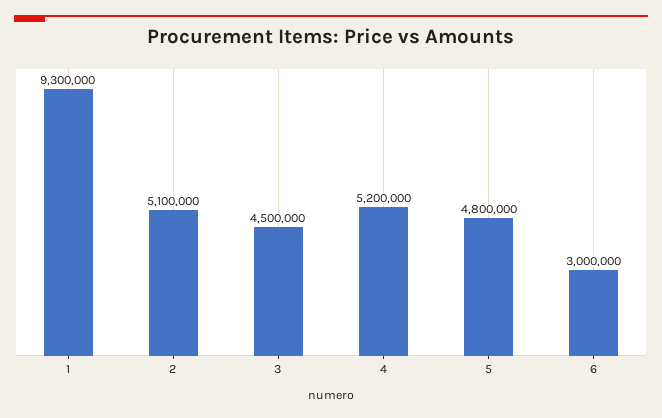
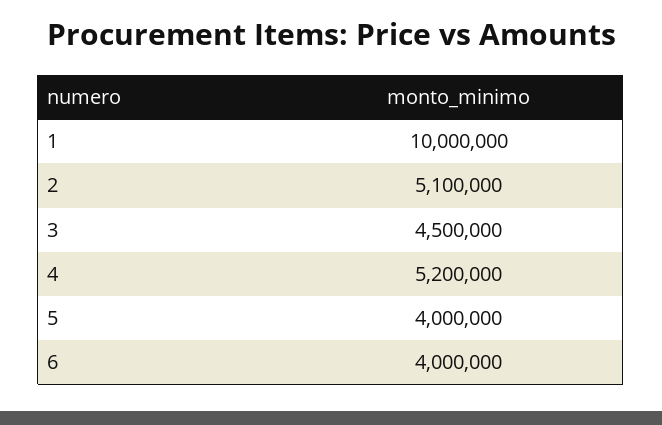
  {
-   "1": 9300000,
+   "1": 10000000,
    "2": 5100000,
    "3": 4500000,
    "4": 5200000,
-   "5": 4800000,
+   "5": 4000000,
-   "6": 3000000
+   "6": 4000000
  }

